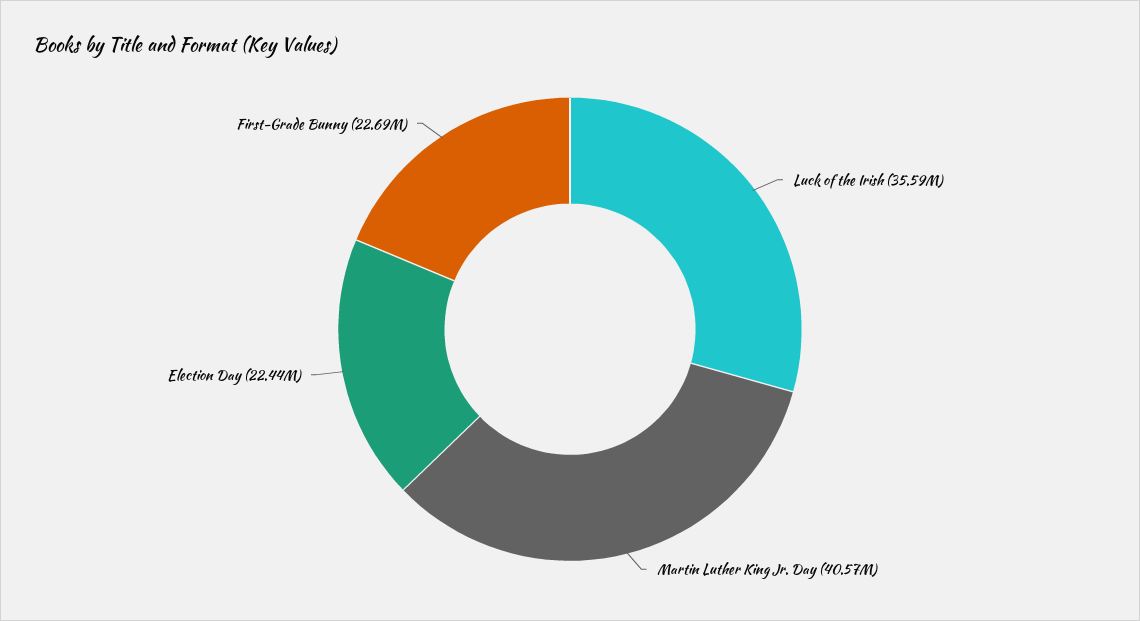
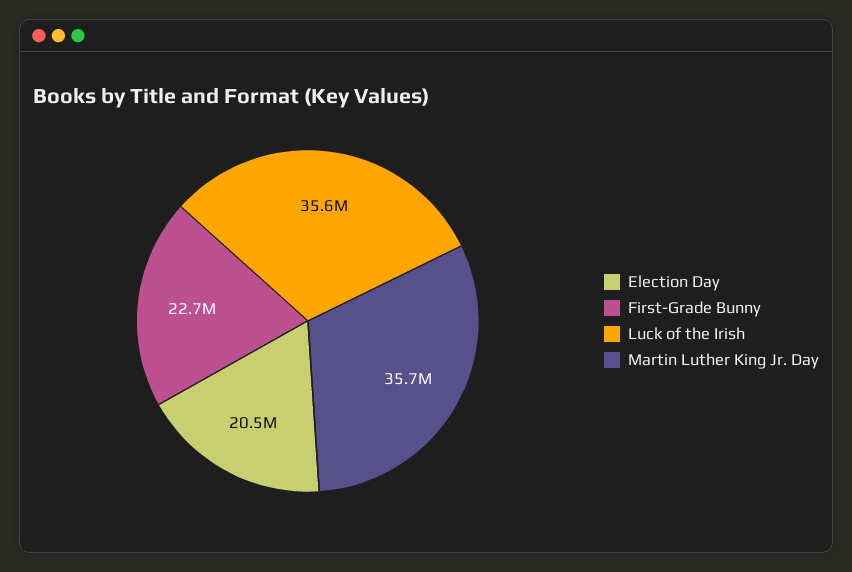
  {
    "Luck of the Irish": 35590000,
-   "Martin Luther King Jr. Day": 40570000,
+   "Martin Luther King Jr. Day": 35700000,
-   "Election Day": 22440000,
+   "Election Day": 20500000,
    "First-Grade Bunny": 22690000
  }

